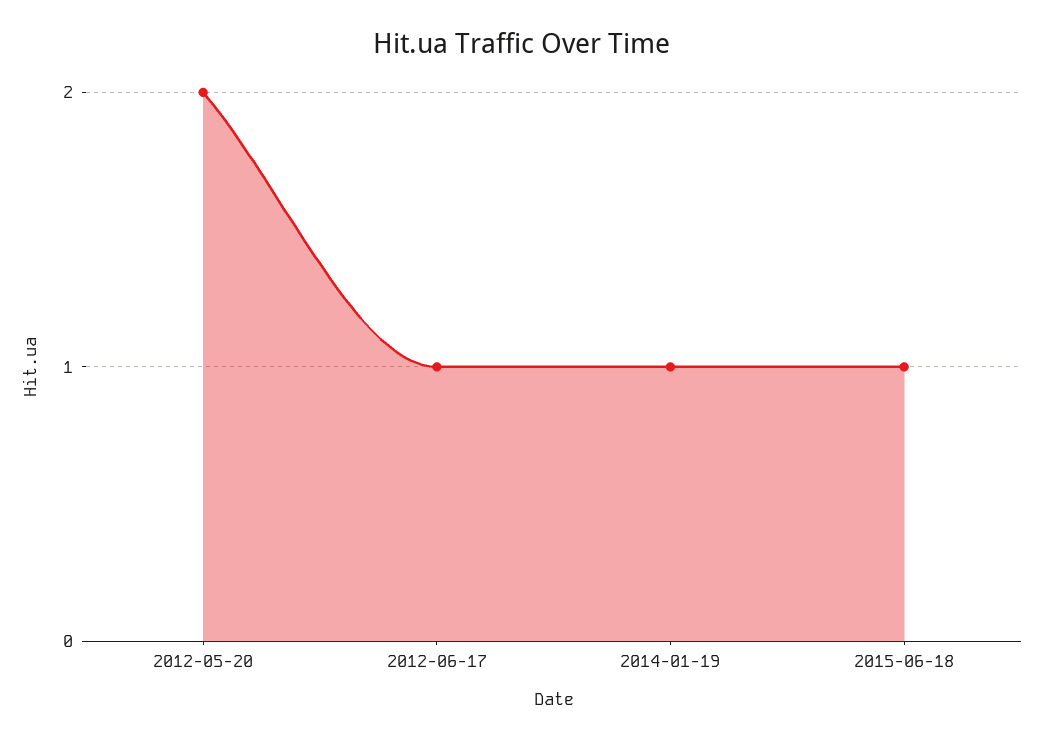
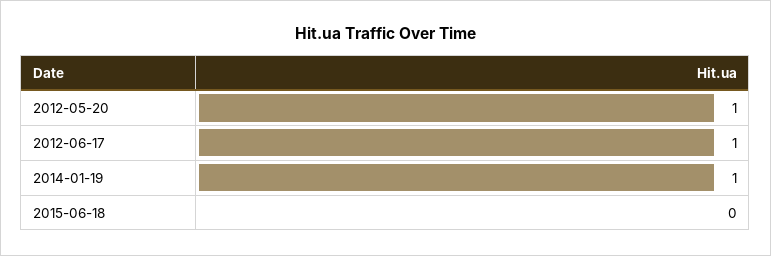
  {
-   "2012-05-20": 2,
+   "2012-05-20": 1,
    "2012-06-17": 1,
    "2014-01-19": 1,
-   "2015-06-18": 1
+   "2015-06-18": 0
  }

